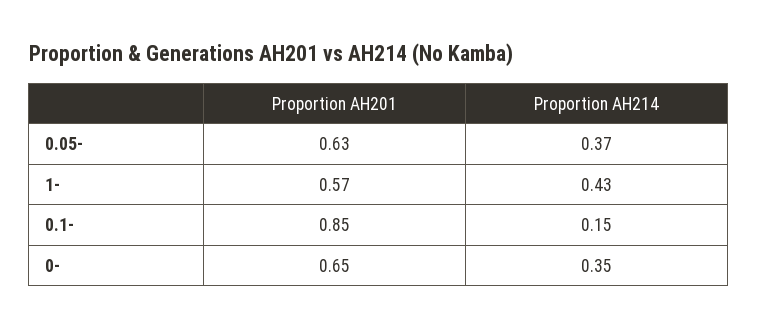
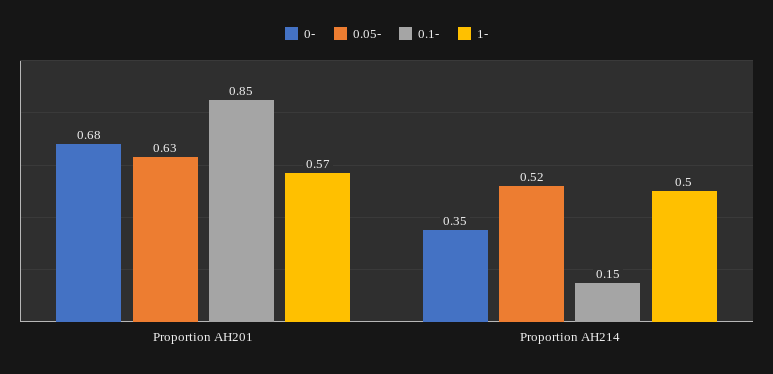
  {
    "0.05-": {
      "Proportion AH201": 0.63,
-     "Proportion AH214": 0.37
+     "Proportion AH214": 0.52
    },
    "1-": {
      "Proportion AH201": 0.57,
-     "Proportion AH214": 0.43
+     "Proportion AH214": 0.5
    },
    "0.1-": {
      "Proportion AH201": 0.85,
      "Proportion AH214": 0.15
    },
    "0-": {
-     "Proportion AH201": 0.65,
+     "Proportion AH201": 0.68,
      "Proportion AH214": 0.35
    }
  }

